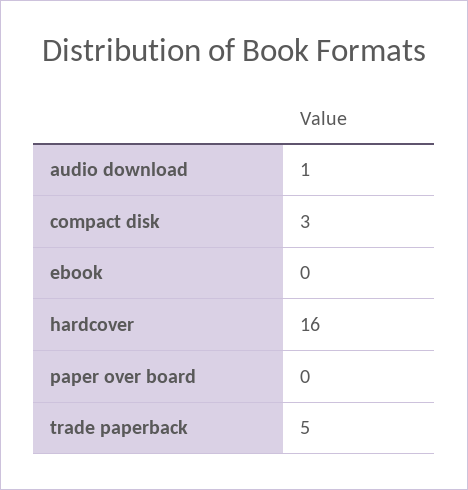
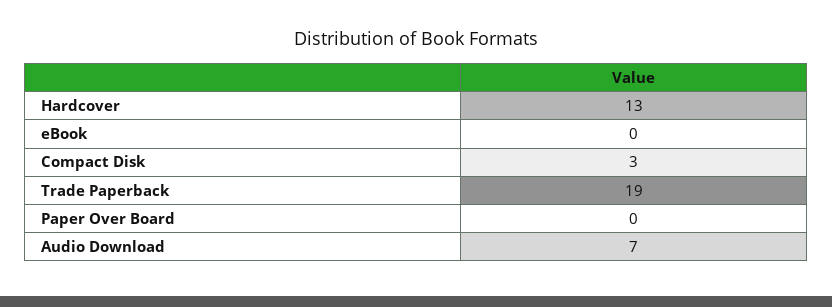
  {
-   "audio download": 1,
+   "audio download": 7,
    "compact disk": 3,
    "ebook": 0,
-   "hardcover": 16,
+   "hardcover": 13,
    "paper over board": 0,
-   "trade paperback": 5
+   "trade paperback": 19
  }

